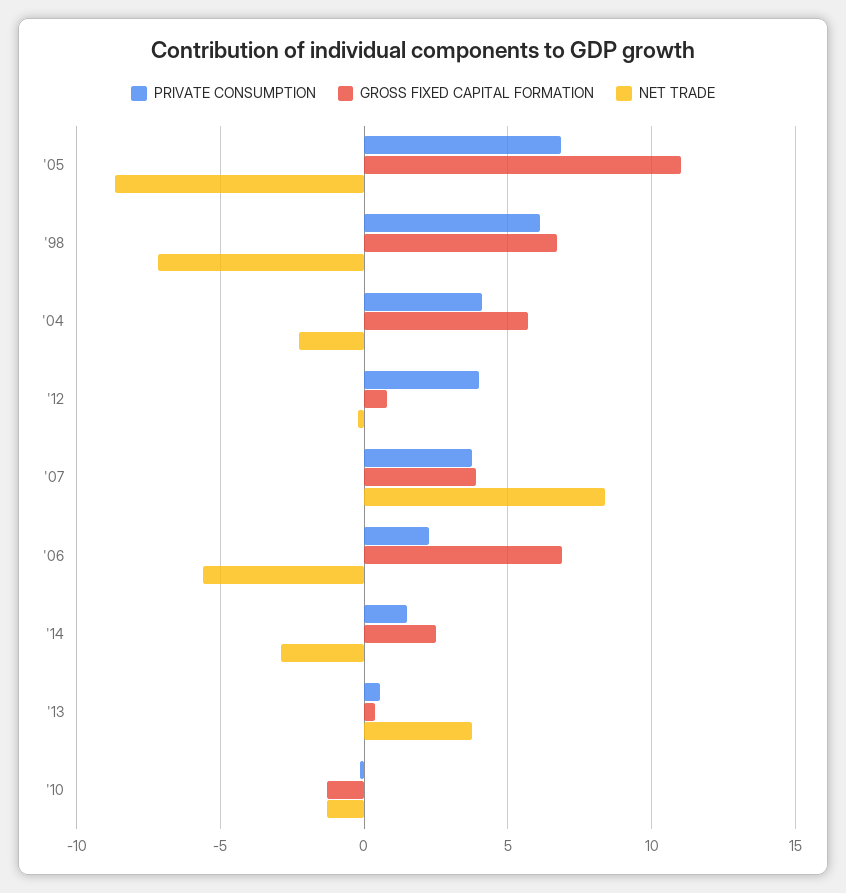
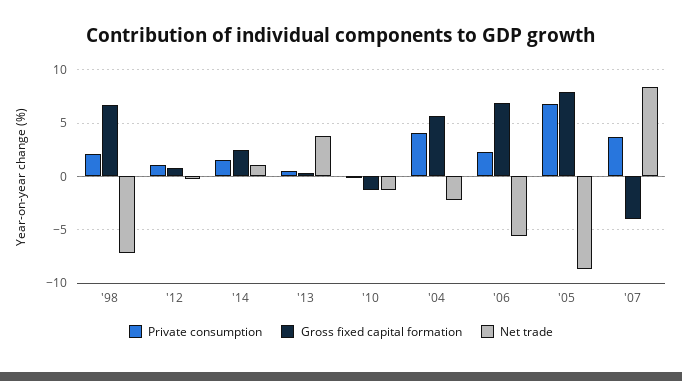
  {
    "PRIVATE CONSUMPTION": {
      "'05": 7,
-     "'98": 6,
+     "'98": 2,
      "'04": 4,
-     "'12": 4,
+     "'12": 1,
      "'07": 3.5,
      "'06": 2.5,
      "'14": 1.5,
      "'13": 0.5,
      "'10": 0
    },
    "GROSS FIXED CAPITAL FORMATION": {
-     "'05": 11,
+     "'05": 8,
      "'98": 6.5,
      "'04": 5.5,
      "'12": 1,
-     "'07": 4,
+     "'07": -4,
      "'06": 7,
      "'14": 2.5,
      "'13": 0.5,
      "'10": -1.5
    },
    "NET TRADE": {
      "'05": -8.5,
      "'98": -7,
      "'04": -2.5,
      "'12": 0,
      "'07": 8.5,
      "'06": -5.5,
-     "'14": -3,
+     "'14": 1,
      "'13": 4,
      "'10": -1.5
    }
  }

